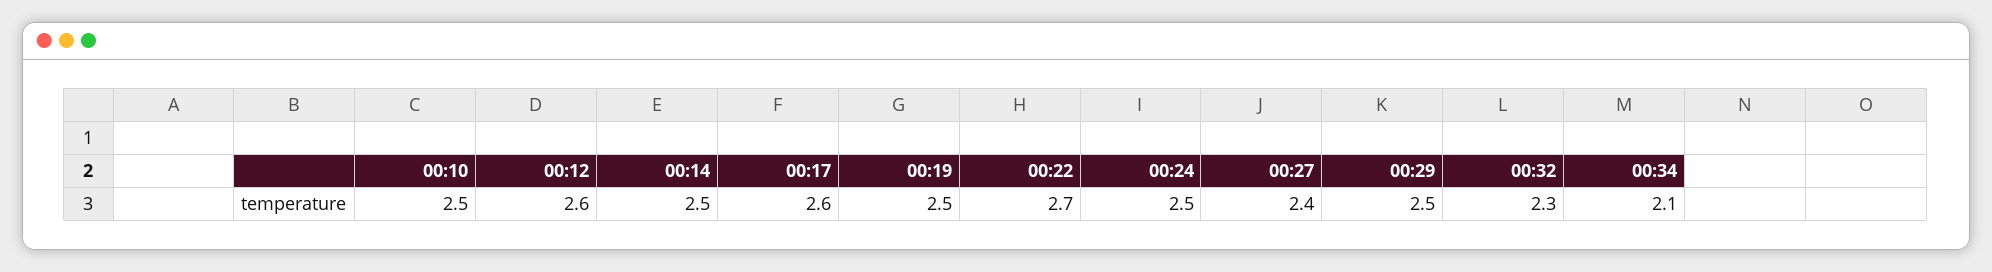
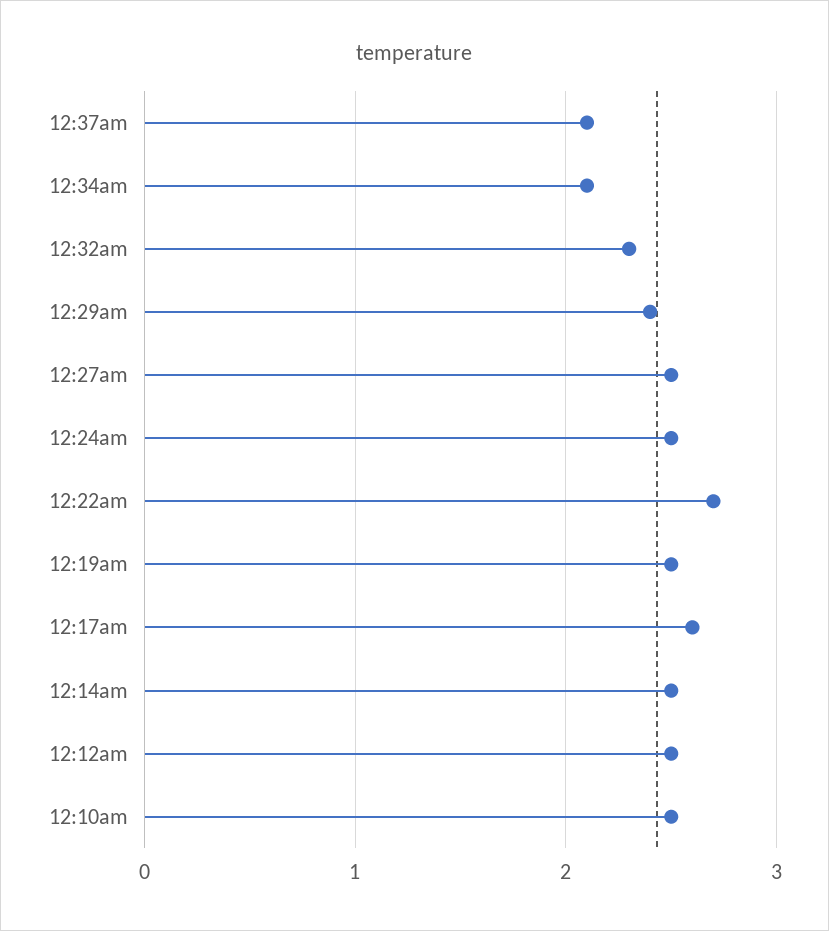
  {
    "00:10": 2.5,
-   "00:12": 2.6,
+   "00:12": 2.5,
    "00:14": 2.5,
    "00:17": 2.6,
    "00:19": 2.5,
    "00:22": 2.7,
    "00:24": 2.5,
-   "00:27": 2.4,
+   "00:27": 2.5,
-   "00:29": 2.5,
+   "00:29": 2.4,
    "00:32": 2.3,
-   "00:34": 2.1
+   "00:34": 2.1,
+   "12:37am": 2.1
  }

